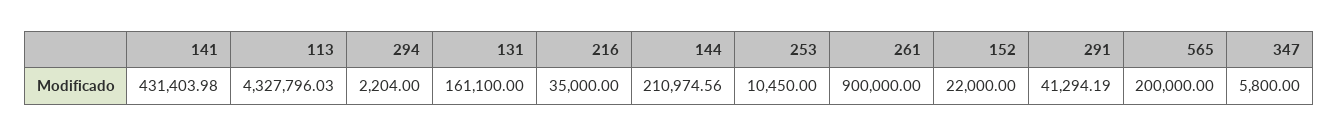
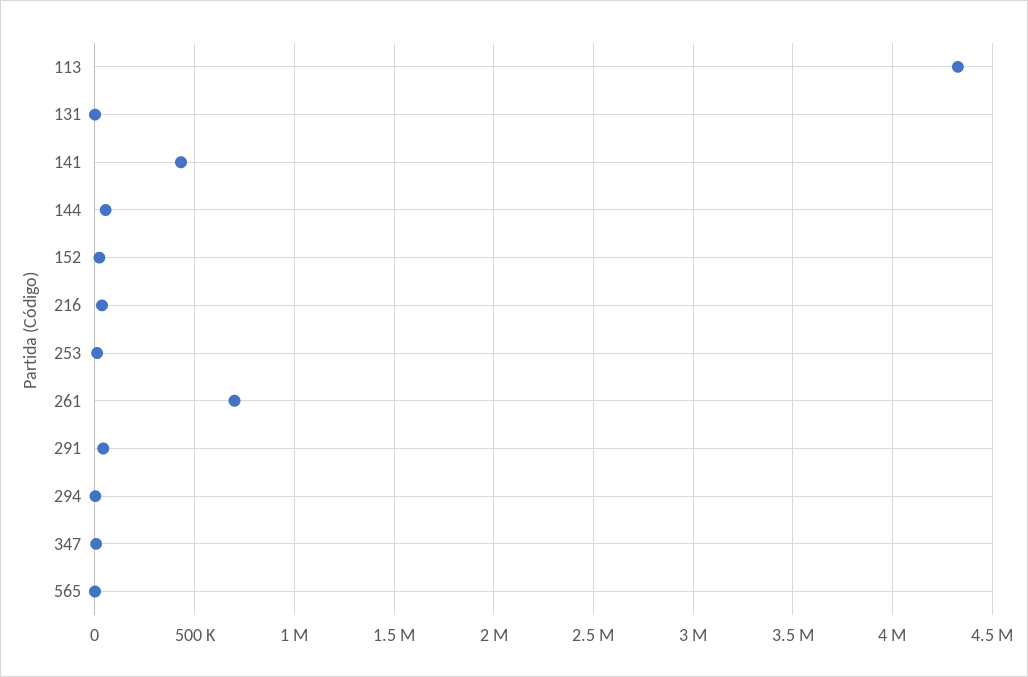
  {
    "141": 431403.98,
    "113": 4327796.03,
    "294": 2204,
-   "131": 161100,
+   "131": 0,
    "216": 35000,
-   "144": 210974.56,
+   "144": 50000,
    "253": 10450,
-   "261": 900000,
+   "261": 700000,
    "152": 22000,
    "291": 41294.19,
-   "565": 200000,
+   "565": 0,
    "347": 5800
  }

